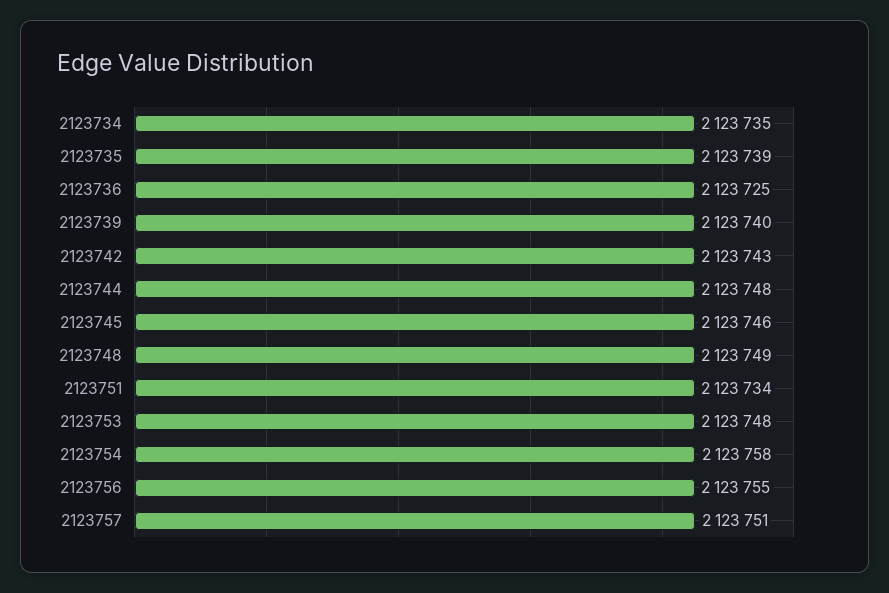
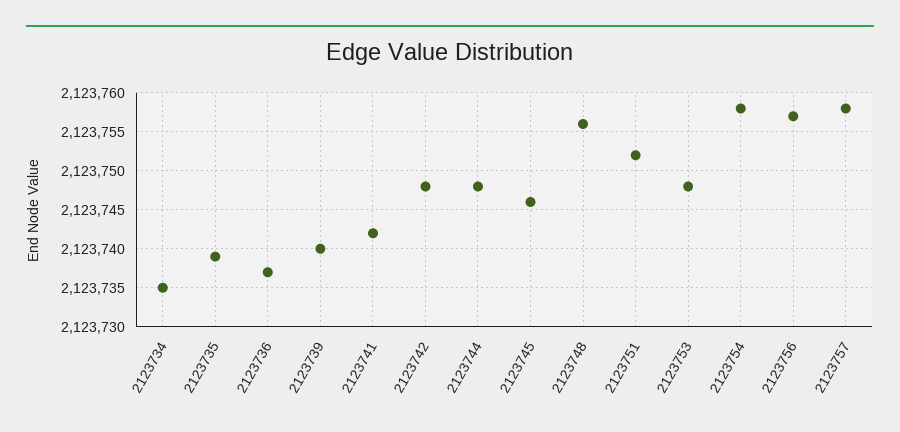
  {
    "2123734": 2123735,
    "2123735": 2123739,
-   "2123736": 2123725,
+   "2123736": 2123737,
    "2123739": 2123740,
-   "2123742": 2123743,
+   "2123742": 2123748,
    "2123744": 2123748,
    "2123745": 2123746,
-   "2123748": 2123749,
+   "2123748": 2123756,
-   "2123751": 2123734,
+   "2123751": 2123752,
    "2123753": 2123748,
    "2123754": 2123758,
-   "2123756": 2123755,
+   "2123756": 2123757,
-   "2123757": 2123751
+   "2123757": 2123758,
+   "2123741": 2123742
  }

